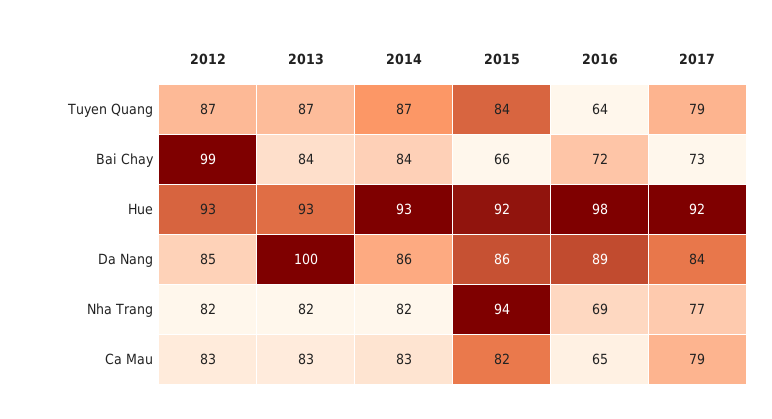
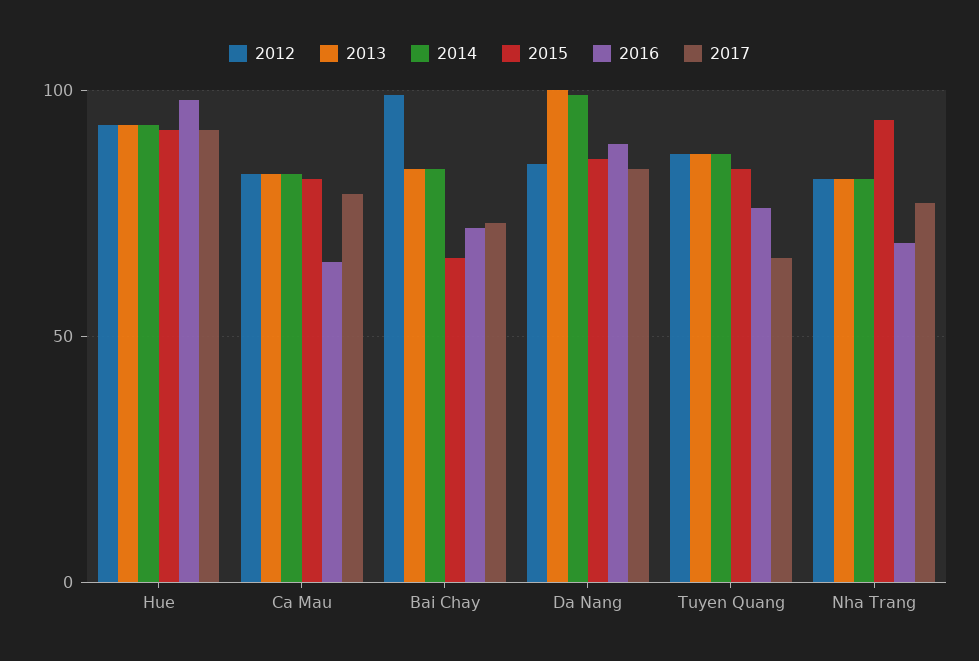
  {
    "2012": {
      "Tuyen Quang": 87,
      "Bai Chay": 99,
      "Hue": 93,
      "Da Nang": 85,
      "Nha Trang": 82,
      "Ca Mau": 83
    },
    "2013": {
      "Tuyen Quang": 87,
      "Bai Chay": 84,
      "Hue": 93,
      "Da Nang": 100,
      "Nha Trang": 82,
      "Ca Mau": 83
    },
    "2014": {
      "Tuyen Quang": 87,
      "Bai Chay": 84,
      "Hue": 93,
-     "Da Nang": 86,
+     "Da Nang": 100,
      "Nha Trang": 82,
      "Ca Mau": 83
    },
    "2015": {
      "Tuyen Quang": 84,
      "Bai Chay": 66,
      "Hue": 92,
      "Da Nang": 86,
      "Nha Trang": 94,
      "Ca Mau": 82
    },
    "2016": {
-     "Tuyen Quang": 64,
+     "Tuyen Quang": 75,
      "Bai Chay": 72,
      "Hue": 98,
      "Da Nang": 89,
      "Nha Trang": 69,
      "Ca Mau": 65
    },
    "2017": {
-     "Tuyen Quang": 79,
+     "Tuyen Quang": 65,
      "Bai Chay": 73,
      "Hue": 92,
      "Da Nang": 84,
      "Nha Trang": 77,
      "Ca Mau": 79
    }
  }

